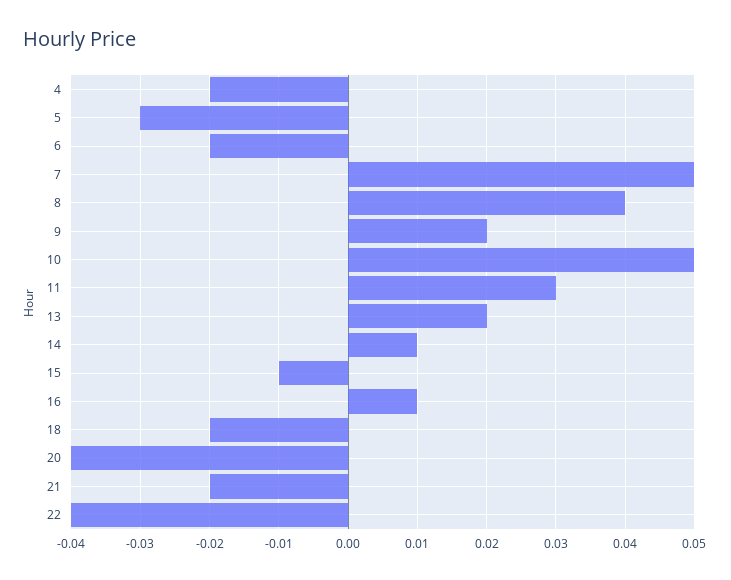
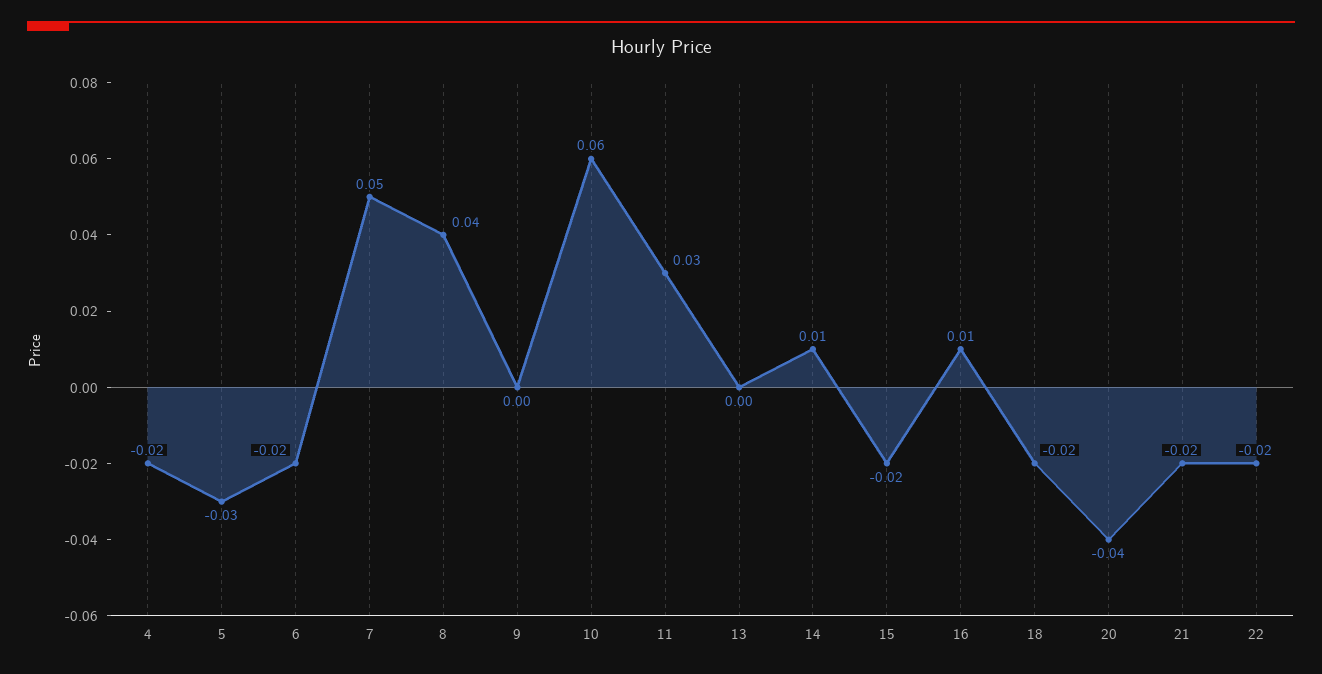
  {
    "4": -0.02,
    "5": -0.03,
    "6": -0.02,
    "7": 0.05,
    "8": 0.04,
-   "9": 0.02,
+   "9": 0,
-   "10": 0.05,
+   "10": 0.06,
    "11": 0.03,
-   "13": 0.02,
+   "13": 0,
    "14": 0.01,
-   "15": -0.01,
+   "15": -0.02,
    "16": 0.01,
    "18": -0.02,
    "20": -0.04,
    "21": -0.02,
-   "22": -0.04
+   "22": -0.02
  }

